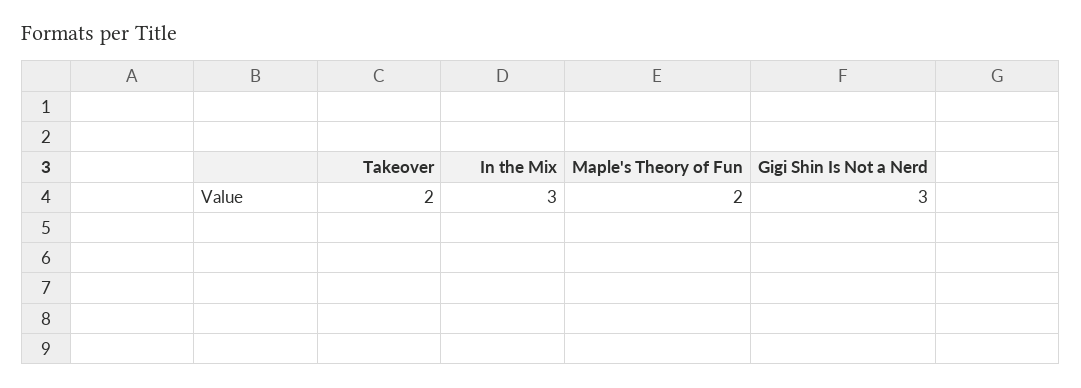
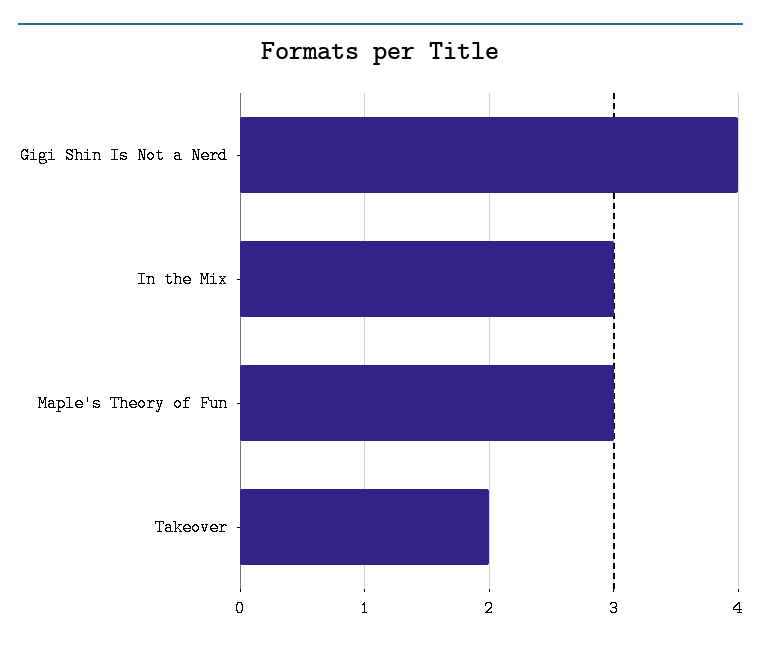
  {
    "Takeover": 2,
    "In the Mix": 3,
-   "Maple's Theory of Fun": 2,
+   "Maple's Theory of Fun": 3,
-   "Gigi Shin Is Not a Nerd": 3
+   "Gigi Shin Is Not a Nerd": 4
  }

